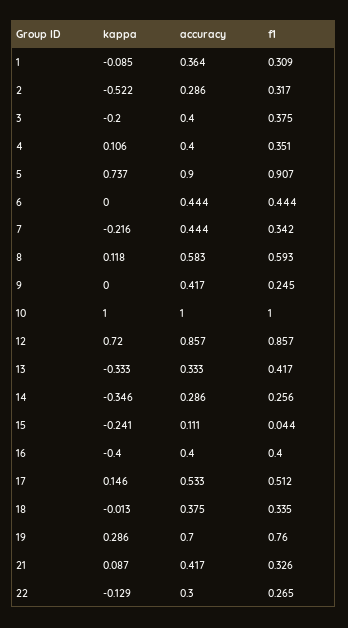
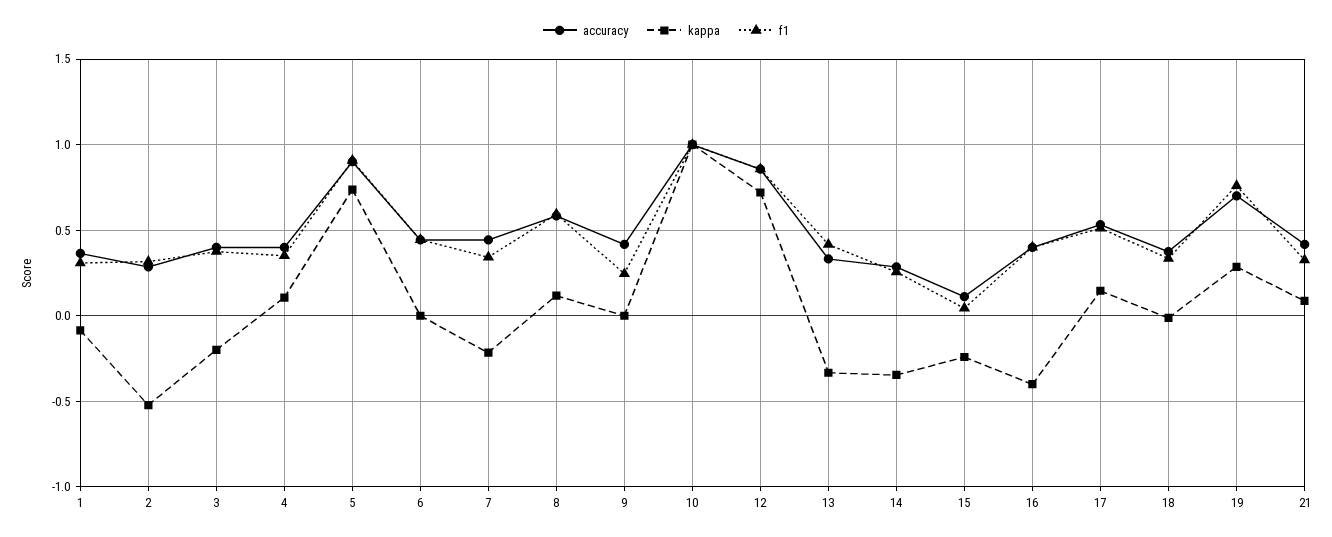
  {
    "kappa": {
      "1": -0.085,
      "2": -0.522,
      "3": -0.2,
      "4": 0.106,
      "5": 0.737,
      "6": 0,
      "7": -0.216,
      "8": 0.118,
      "9": 0,
      "10": 1,
      "12": 0.72,
      "13": -0.333,
      "14": -0.346,
      "15": -0.241,
      "16": -0.4,
      "17": 0.146,
      "18": -0.013,
      "19": 0.286,
-     "21": 0.087,
+     "21": 0.087
-     "22": -0.129
    },
    "accuracy": {
      "1": 0.364,
      "2": 0.286,
      "3": 0.4,
      "4": 0.4,
      "5": 0.9,
      "6": 0.444,
      "7": 0.444,
      "8": 0.583,
      "9": 0.417,
      "10": 1,
      "12": 0.857,
      "13": 0.333,
      "14": 0.286,
      "15": 0.111,
      "16": 0.4,
      "17": 0.533,
      "18": 0.375,
      "19": 0.7,
-     "21": 0.417,
+     "21": 0.417
-     "22": 0.3
    },
    "f1": {
      "1": 0.309,
      "2": 0.317,
      "3": 0.375,
      "4": 0.351,
      "5": 0.907,
      "6": 0.444,
      "7": 0.342,
      "8": 0.593,
      "9": 0.245,
      "10": 1,
      "12": 0.857,
      "13": 0.417,
      "14": 0.256,
      "15": 0.044,
      "16": 0.4,
      "17": 0.512,
      "18": 0.335,
      "19": 0.76,
-     "21": 0.326,
+     "21": 0.326
-     "22": 0.265
    }
  }

